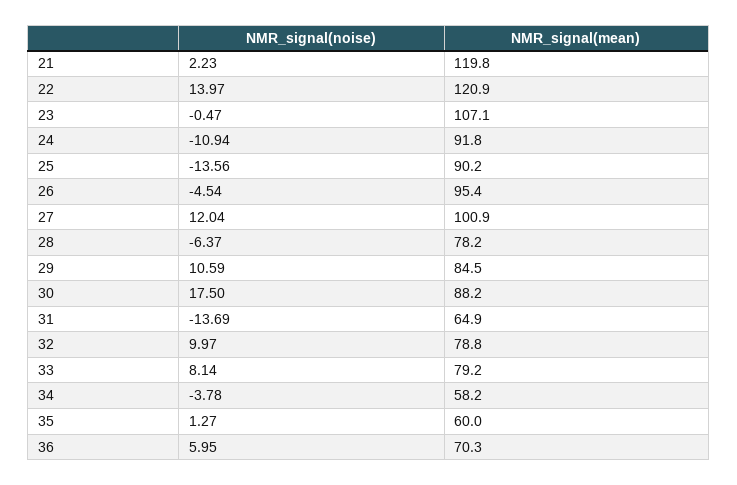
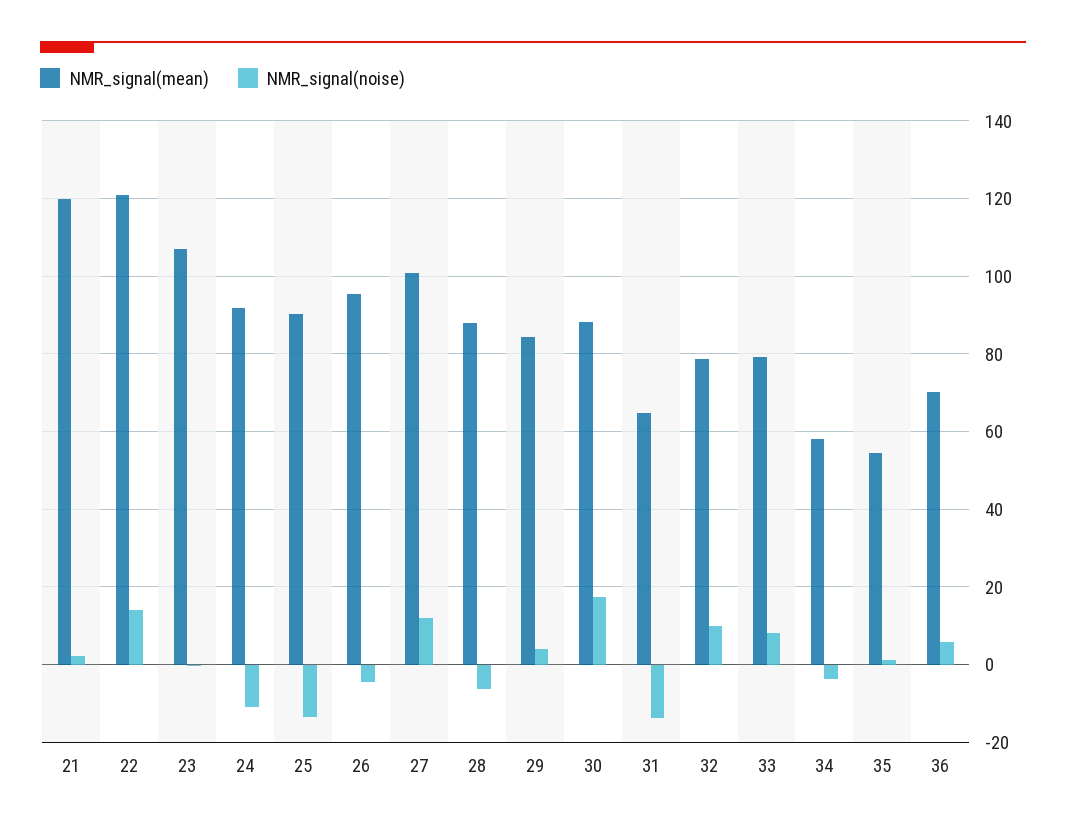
  {
    "NMR_signal(noise)": {
      "21": 2.23,
      "22": 13.97,
      "23": -0.47,
      "24": -10.94,
      "25": -13.56,
      "26": -4.54,
      "27": 12.04,
      "28": -6.37,
-     "29": 10.59,
+     "29": 4,
      "30": 17.5,
      "31": -13.69,
      "32": 9.97,
      "33": 8.14,
      "34": -3.78,
      "35": 1.27,
      "36": 5.95
    },
    "NMR_signal(mean)": {
      "21": 119.8,
      "22": 120.9,
      "23": 107.1,
      "24": 91.8,
      "25": 90.2,
      "26": 95.4,
      "27": 100.9,
-     "28": 78.2,
+     "28": 88,
      "29": 84.5,
      "30": 88.2,
      "31": 64.9,
      "32": 78.8,
      "33": 79.2,
      "34": 58.2,
-     "35": 60,
+     "35": 54,
      "36": 70.3
    }
  }

